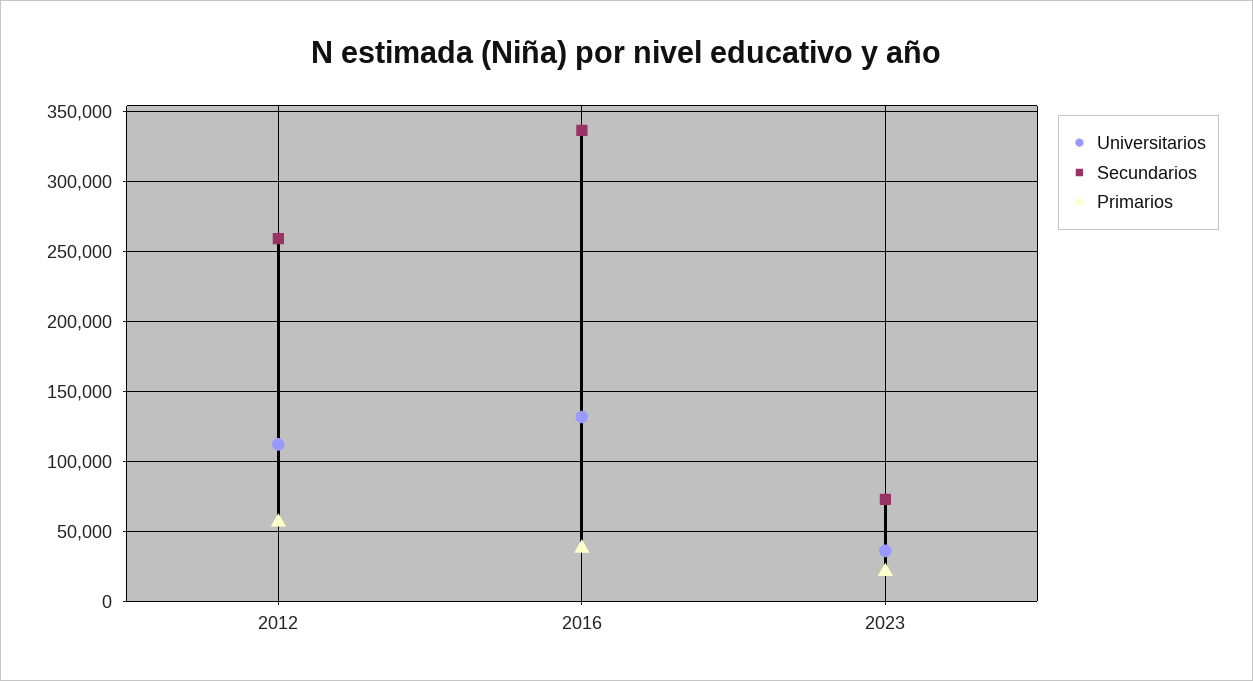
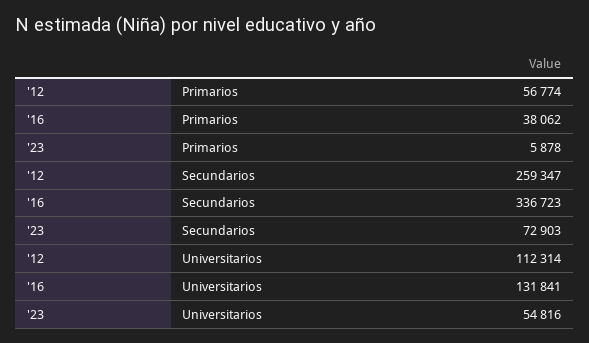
  {
    "Universitarios": {
      "2012": 112314,
      "2016": 131841,
-     "2023": 35000
+     "2023": 54816
    },
    "Secundarios": {
      "2012": 259347,
      "2016": 336723,
      "2023": 72903
    },
    "Primarios": {
      "2012": 56774,
      "2016": 38062,
-     "2023": 20000
+     "2023": 5878
    }
  }

